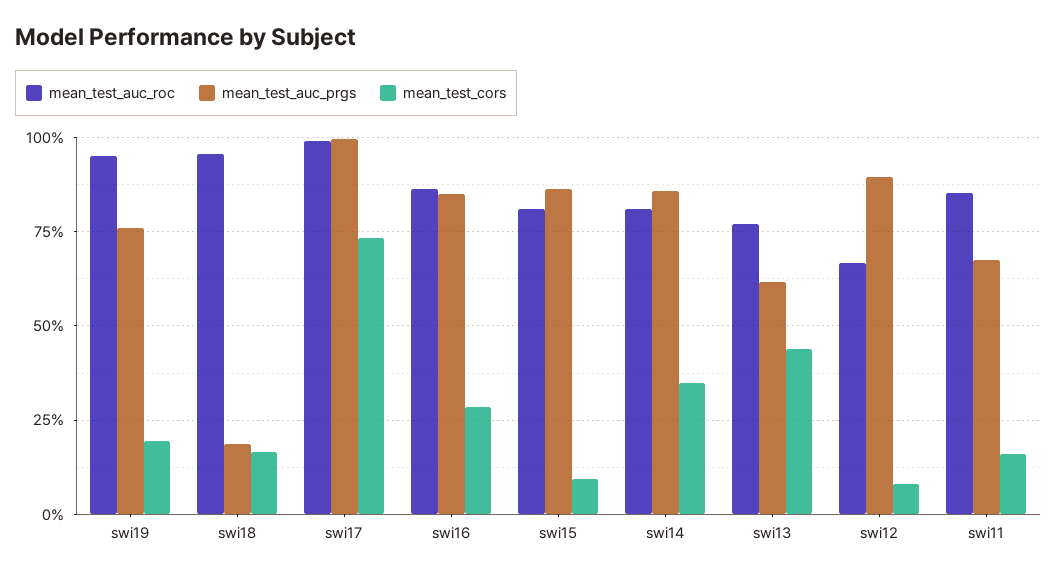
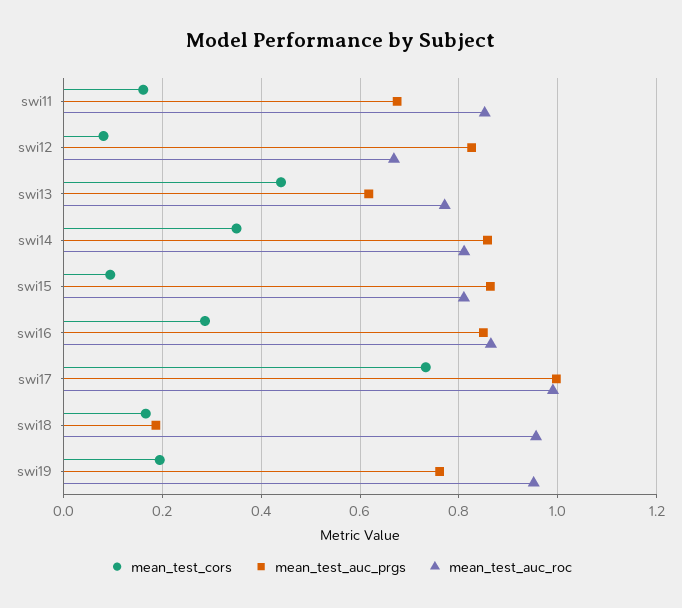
  {
    "mean_test_auc_roc": {
      "swi19": 0.96,
      "swi18": 0.96,
      "swi17": 1,
      "swi16": 0.86,
      "swi15": 0.82,
      "swi14": 0.82,
      "swi13": 0.78,
      "swi12": 0.66,
      "swi11": 0.86
    },
    "mean_test_auc_prgs": {
      "swi19": 0.76,
      "swi18": 0.18,
      "swi17": 1,
      "swi16": 0.84,
      "swi15": 0.86,
      "swi14": 0.86,
      "swi13": 0.62,
-     "swi12": 0.9,
+     "swi12": 0.82,
      "swi11": 0.68
    },
    "mean_test_cors": {
      "swi19": 0.2,
      "swi18": 0.16,
      "swi17": 0.74,
      "swi16": 0.28,
      "swi15": 0.1,
      "swi14": 0.34,
      "swi13": 0.44,
      "swi12": 0.08,
      "swi11": 0.16
    }
  }

